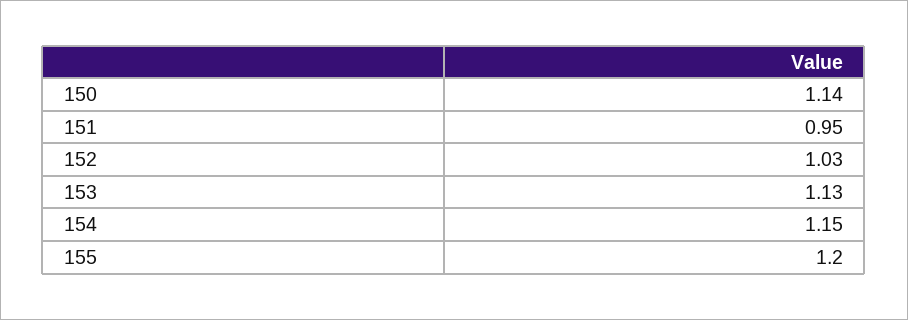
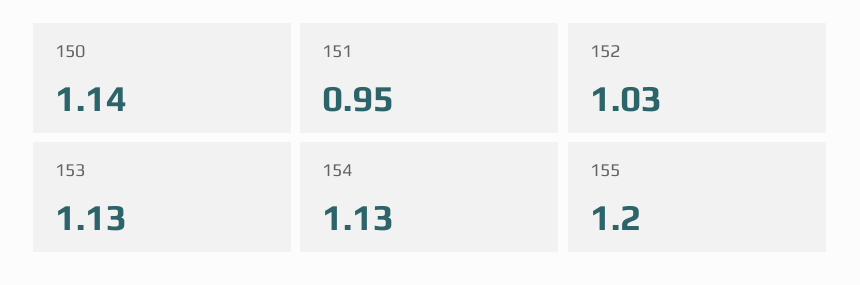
  {
    "150": 1.14,
    "151": 0.95,
    "152": 1.03,
    "153": 1.13,
-   "154": 1.15,
+   "154": 1.13,
    "155": 1.2
  }

